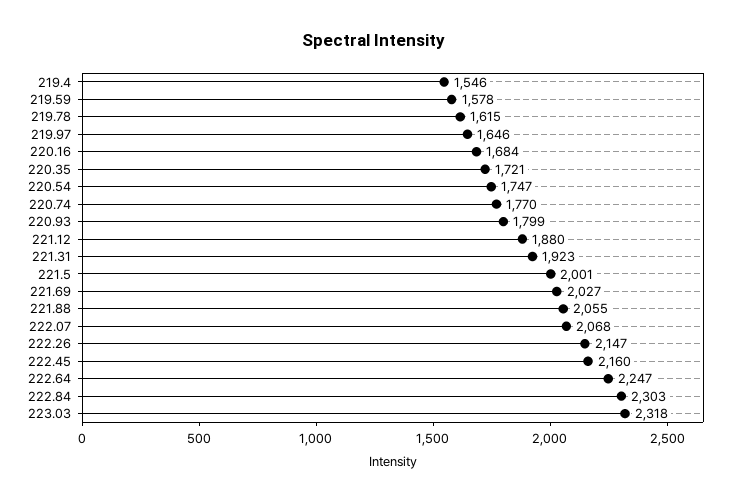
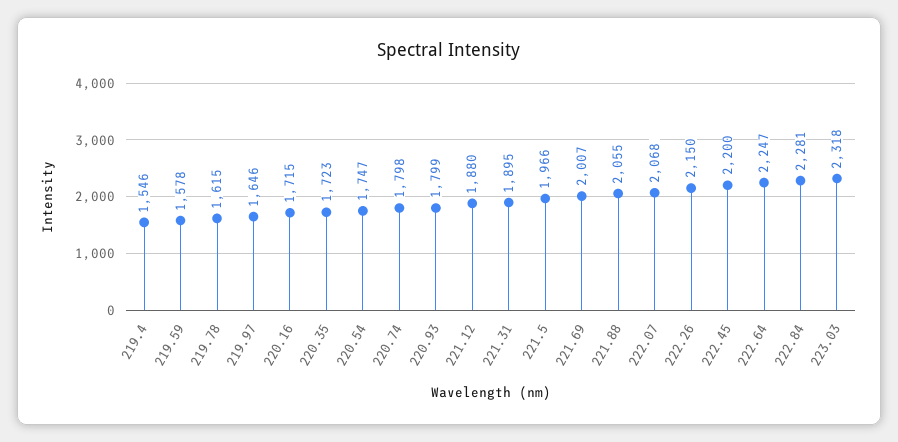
  {
    "219.4": 1546,
    "219.59": 1578,
    "219.78": 1615,
    "219.97": 1646,
-   "220.16": 1684,
+   "220.16": 1715,
-   "220.35": 1721,
+   "220.35": 1723,
    "220.54": 1747,
-   "220.74": 1770,
+   "220.74": 1798,
    "220.93": 1799,
    "221.12": 1880,
-   "221.31": 1923,
+   "221.31": 1895,
-   "221.5": 2001,
+   "221.5": 1966,
-   "221.69": 2027,
+   "221.69": 2007,
    "221.88": 2055,
    "222.07": 2068,
-   "222.26": 2147,
+   "222.26": 2150,
-   "222.45": 2160,
+   "222.45": 2200,
    "222.64": 2247,
-   "222.84": 2303,
+   "222.84": 2281,
    "223.03": 2318
  }

